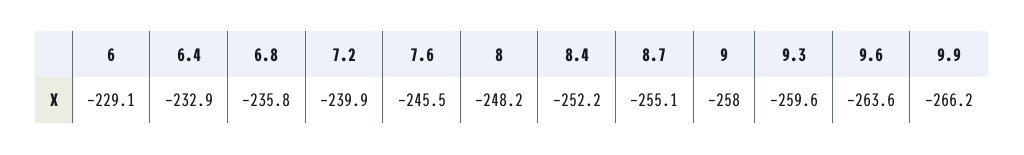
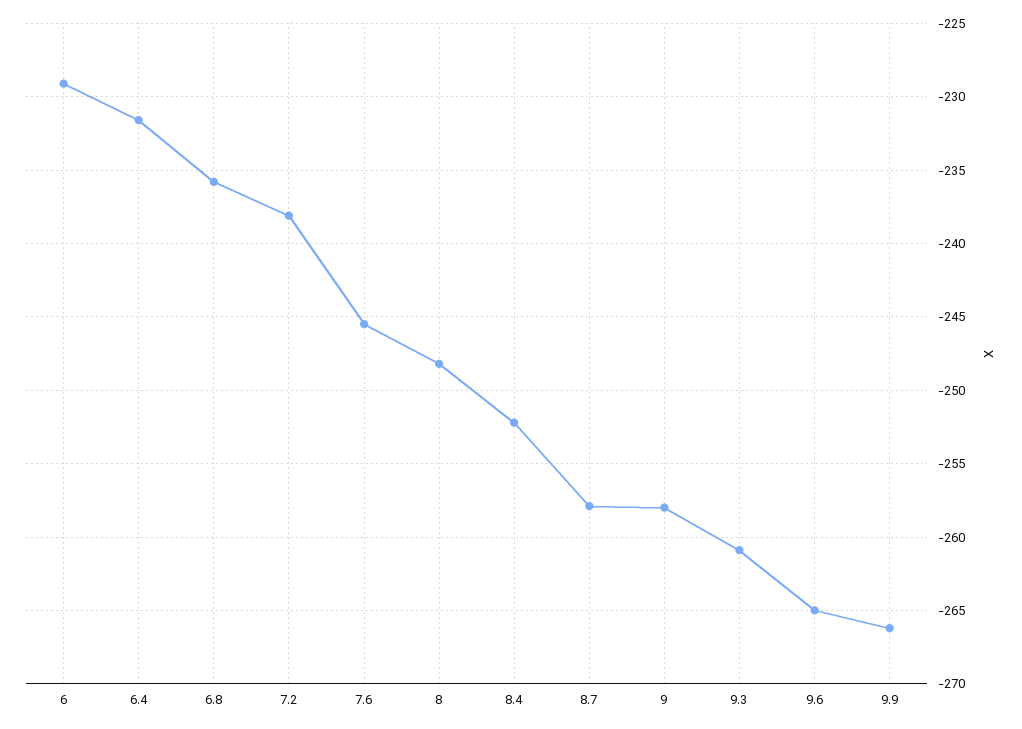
  {
    "6": -229.1,
-   "6.4": -232.9,
+   "6.4": -231.5,
    "6.8": -235.8,
-   "7.2": -239.9,
+   "7.2": -238,
    "7.6": -245.5,
    "8": -248.2,
    "8.4": -252.2,
-   "8.7": -255.1,
+   "8.7": -258,
    "9": -258,
-   "9.3": -259.6,
+   "9.3": -261,
-   "9.6": -263.6,
+   "9.6": -265,
    "9.9": -266.2
  }

